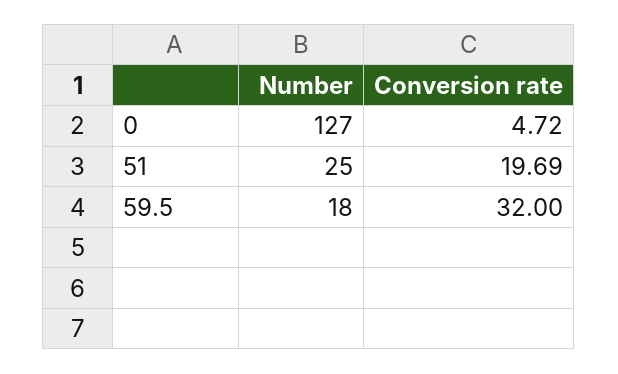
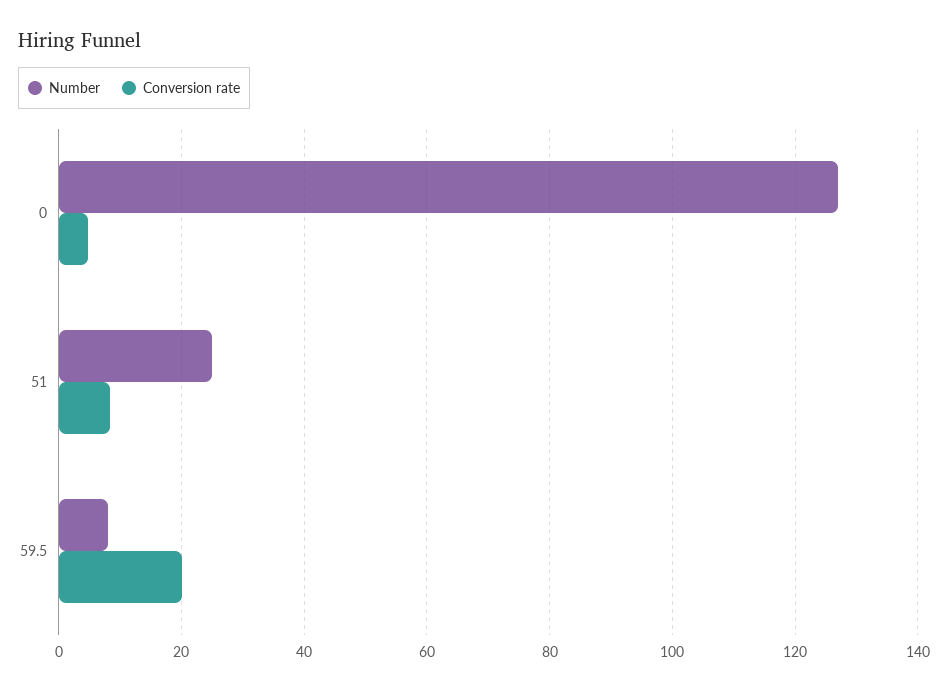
  {
    "Number": {
      "0": 127,
      "51": 25,
-     "59.5": 18
+     "59.5": 8
    },
    "Conversion rate": {
      "0": 4.72,
-     "51": 19.69,
+     "51": 8,
-     "59.5": 32
+     "59.5": 20
    }
  }

